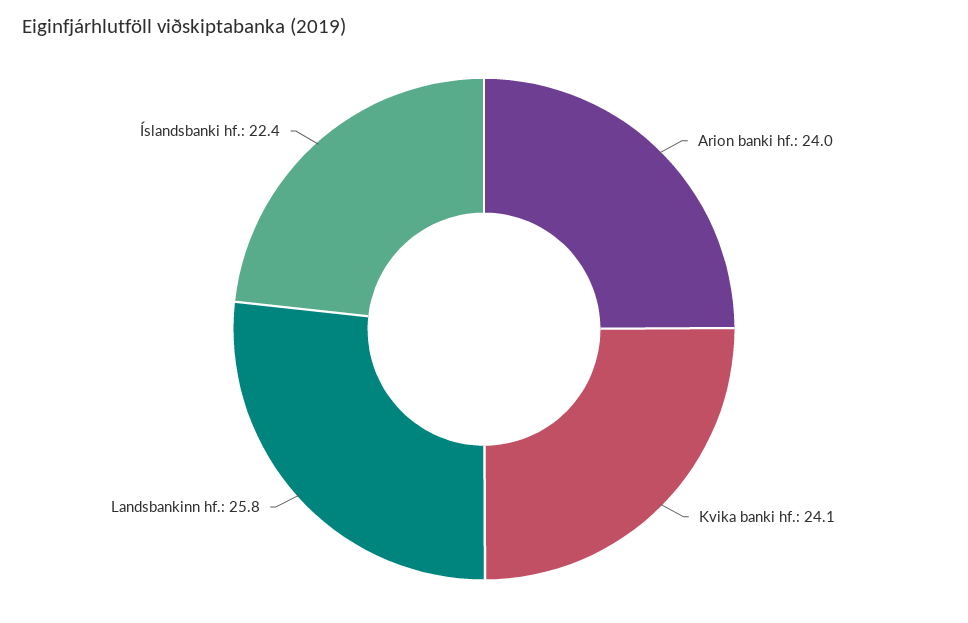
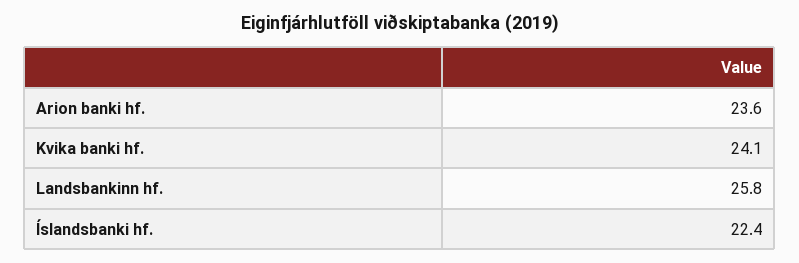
  {
-   "Arion banki hf.": 24,
+   "Arion banki hf.": 23.6,
    "Kvika banki hf.": 24.1,
    "Landsbankinn hf.": 25.8,
    "Íslandsbanki hf.": 22.4
  }

